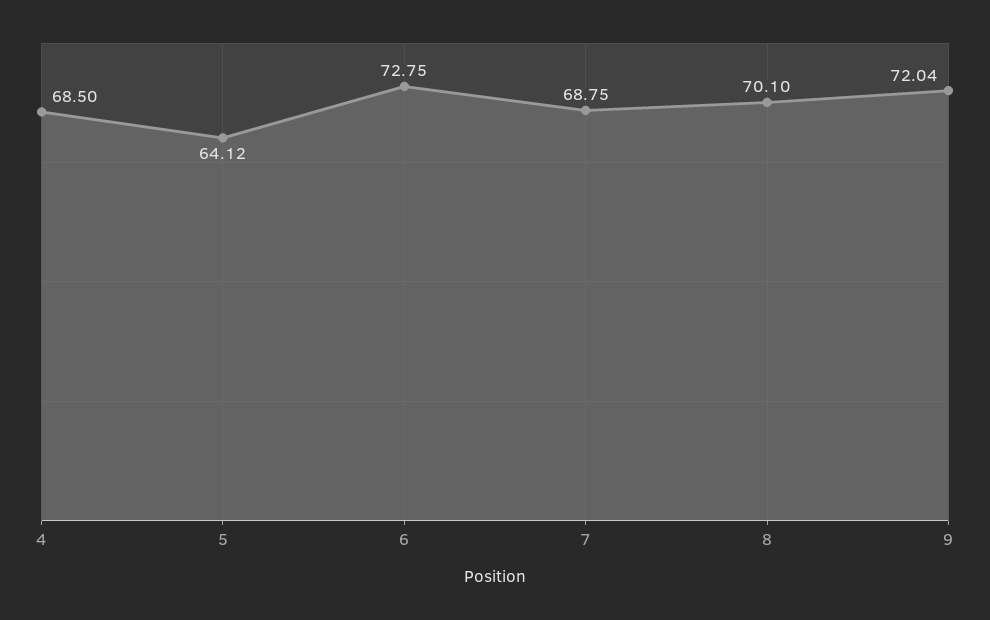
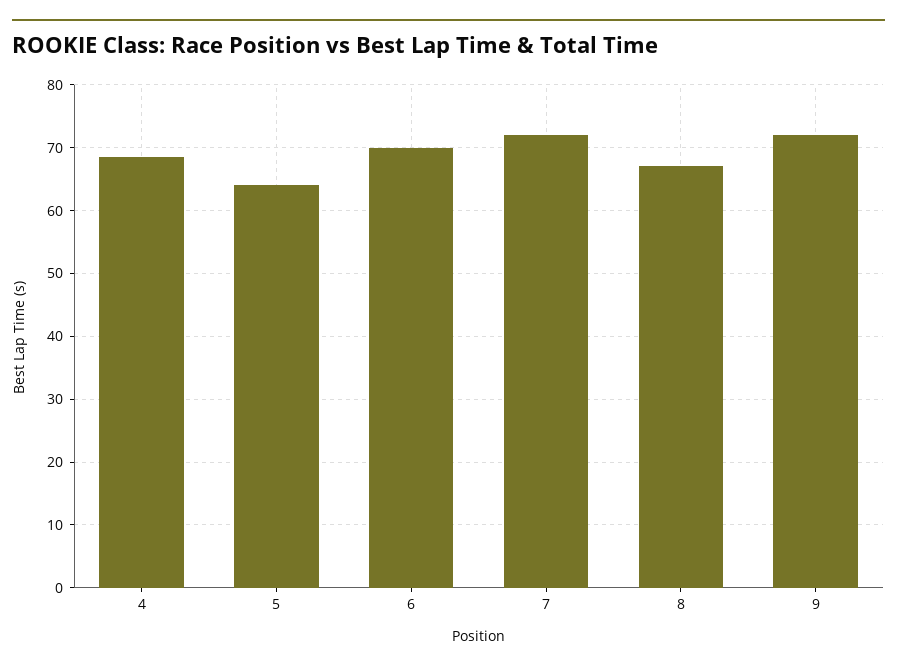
  {
    "4": 68.5,
    "5": 64.12,
-   "6": 72.75,
+   "6": 70,
-   "7": 68.75,
+   "7": 72,
-   "8": 70.1,
+   "8": 67,
    "9": 72.04
  }

